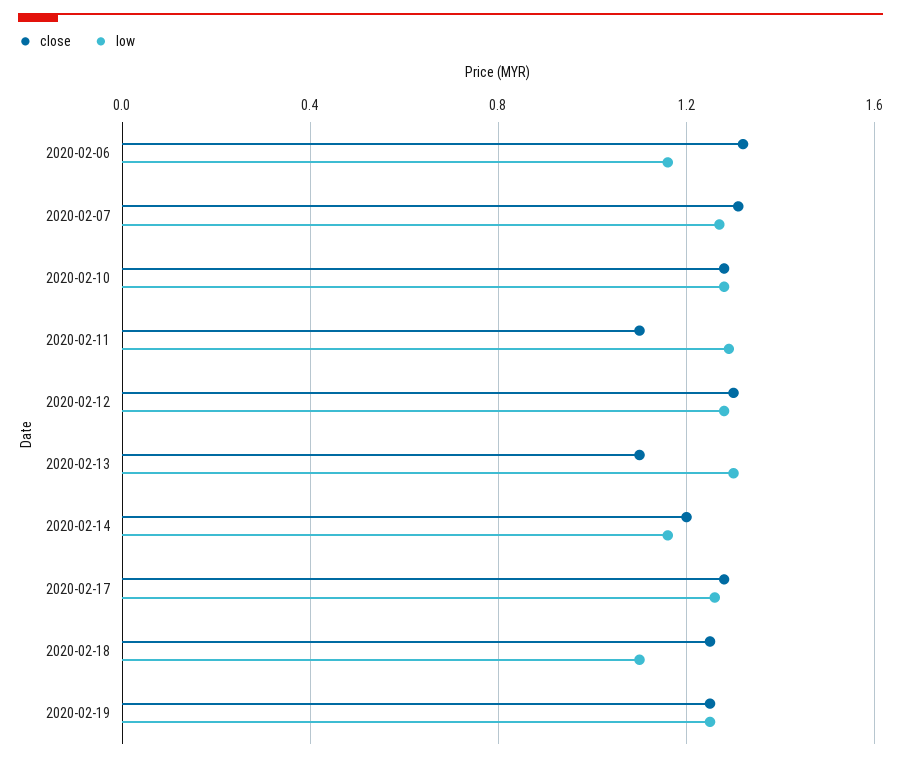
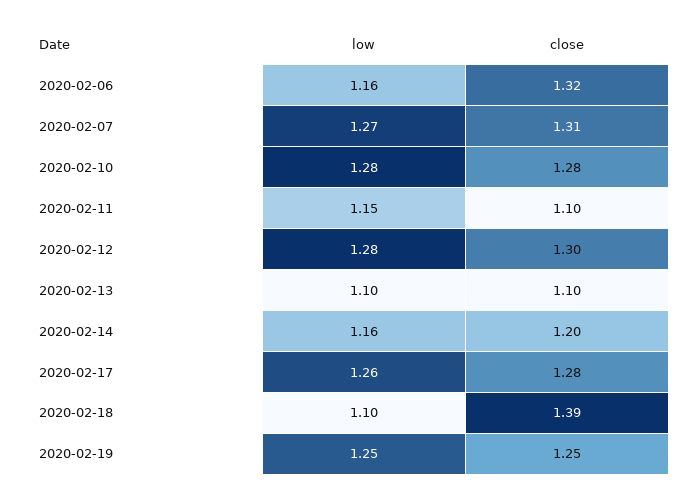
  {
    "close": {
      "2020-02-06": 1.32,
      "2020-02-07": 1.31,
      "2020-02-10": 1.28,
      "2020-02-11": 1.1,
      "2020-02-12": 1.3,
      "2020-02-13": 1.1,
      "2020-02-14": 1.2,
      "2020-02-17": 1.28,
-     "2020-02-18": 1.25,
+     "2020-02-18": 1.39,
      "2020-02-19": 1.25
    },
    "low": {
      "2020-02-06": 1.16,
      "2020-02-07": 1.27,
      "2020-02-10": 1.28,
-     "2020-02-11": 1.3,
+     "2020-02-11": 1.15,
      "2020-02-12": 1.28,
-     "2020-02-13": 1.3,
+     "2020-02-13": 1.1,
      "2020-02-14": 1.16,
      "2020-02-17": 1.26,
      "2020-02-18": 1.1,
      "2020-02-19": 1.25
    }
  }

